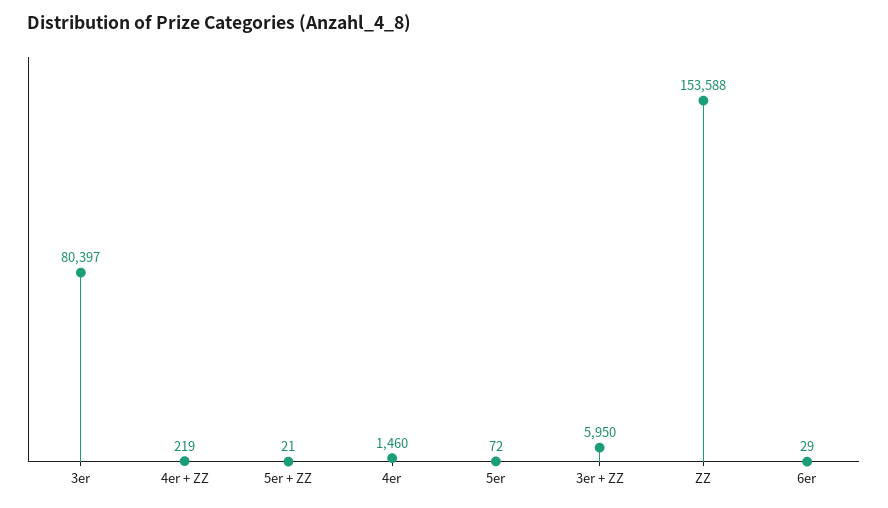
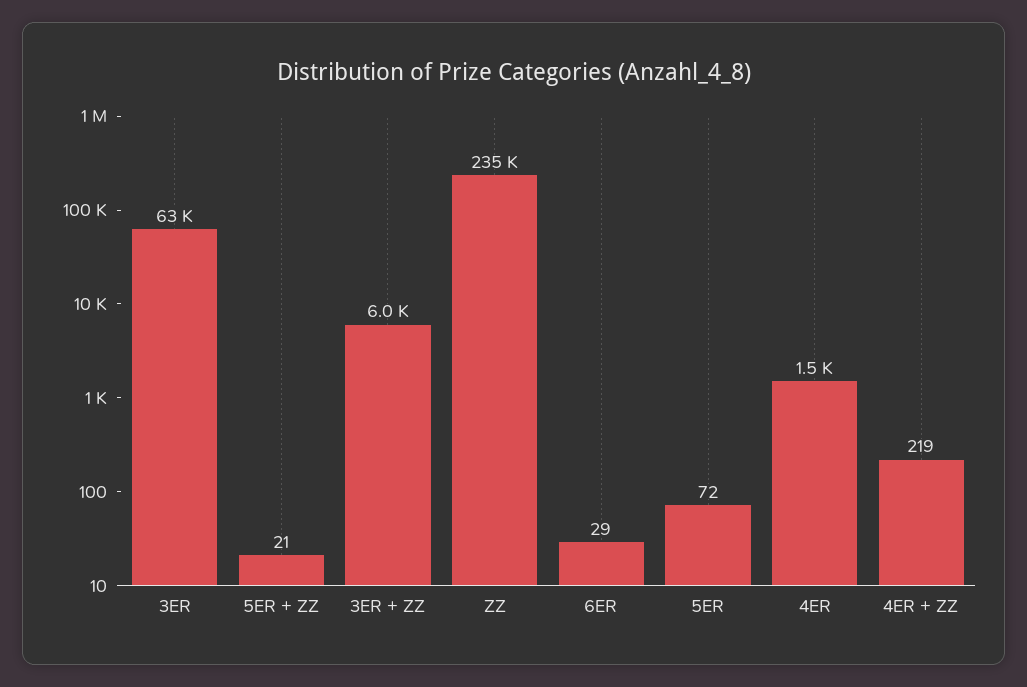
  {
-   "3er": 80397,
+   "3er": 63000,
    "4er + ZZ": 219,
    "5er + ZZ": 21,
    "4er": 1460,
    "5er": 72,
    "3er + ZZ": 5950,
-   "ZZ": 153588,
+   "ZZ": 235000,
    "6er": 29
  }

